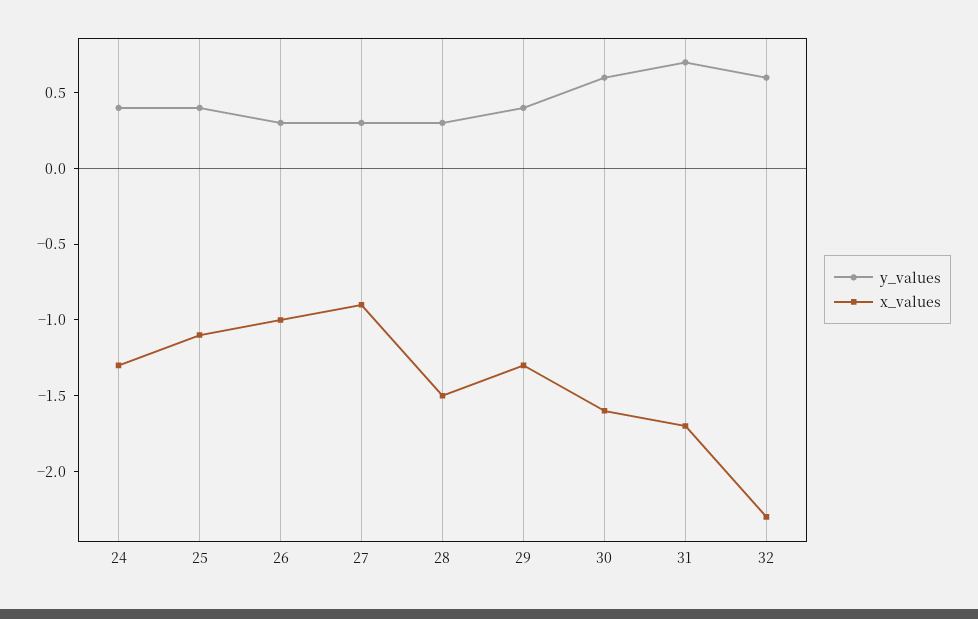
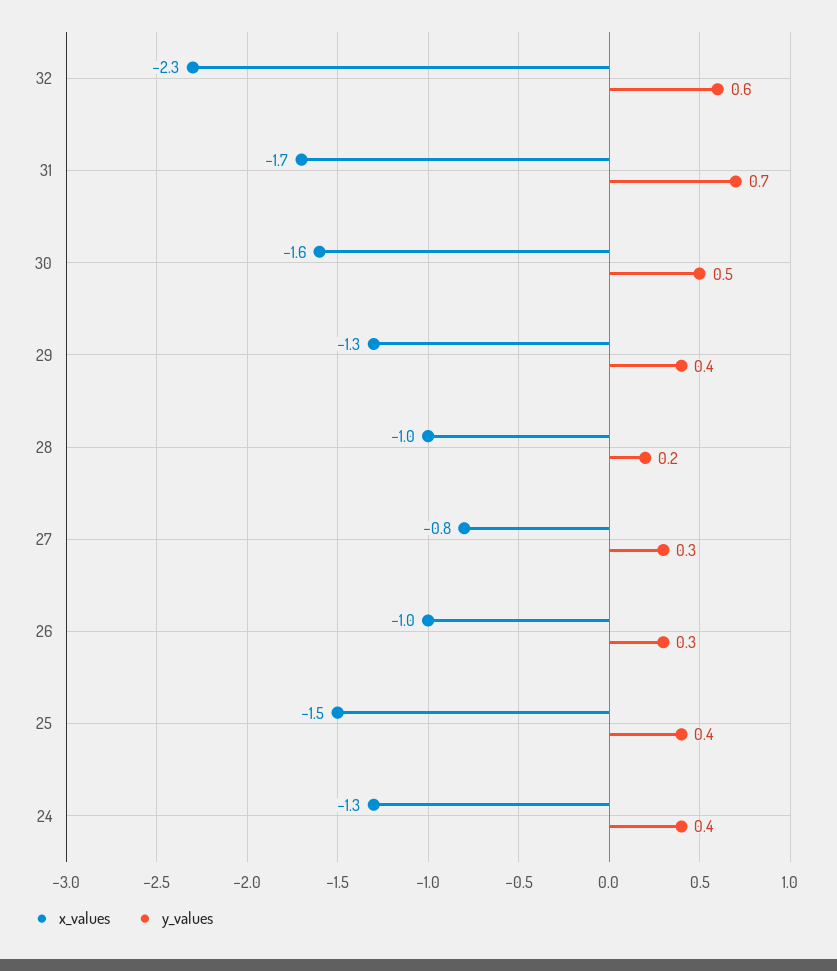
  {
    "y_values": {
      "24": 0.4,
      "25": 0.4,
      "26": 0.3,
      "27": 0.3,
-     "28": 0.3,
+     "28": 0.2,
      "29": 0.4,
-     "30": 0.6,
+     "30": 0.5,
      "31": 0.7,
      "32": 0.6
    },
    "x_values": {
      "24": -1.3,
-     "25": -1.1,
+     "25": -1.5,
      "26": -1,
-     "27": -0.9,
+     "27": -0.8,
-     "28": -1.5,
+     "28": -1,
      "29": -1.3,
      "30": -1.6,
      "31": -1.7,
      "32": -2.3
    }
  }

